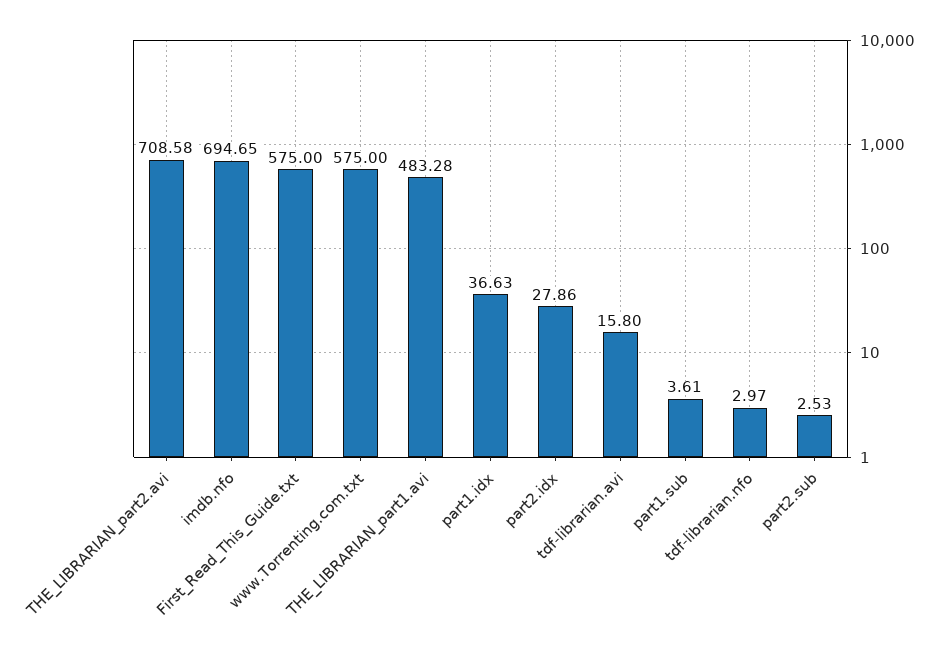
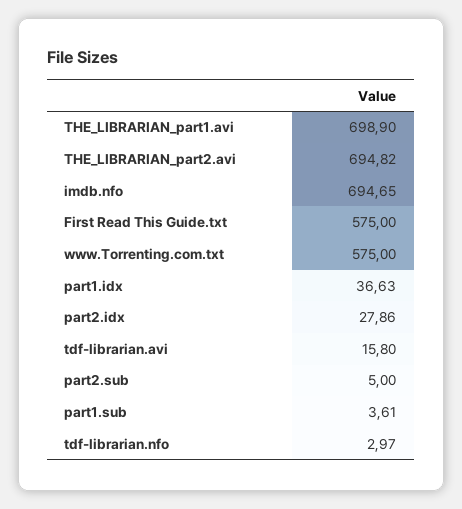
  {
-   "THE_LIBRARIAN_part2.avi": 708.58,
+   "THE_LIBRARIAN_part2.avi": 694.82,
    "imdb.nfo": 694.65,
    "First_Read_This_Guide.txt": 575,
    "www.Torrenting.com.txt": 575,
-   "THE_LIBRARIAN_part1.avi": 483.28,
+   "THE_LIBRARIAN_part1.avi": 698.9,
    "part1.idx": 36.63,
    "part2.idx": 27.86,
    "tdf-librarian.avi": 15.8,
    "part1.sub": 3.61,
    "tdf-librarian.nfo": 2.97,
-   "part2.sub": 2.53
+   "part2.sub": 5
  }

